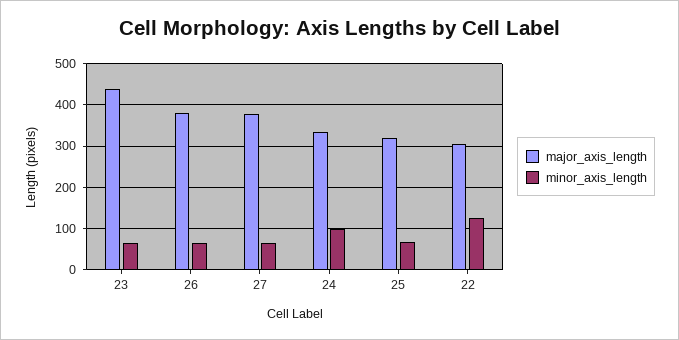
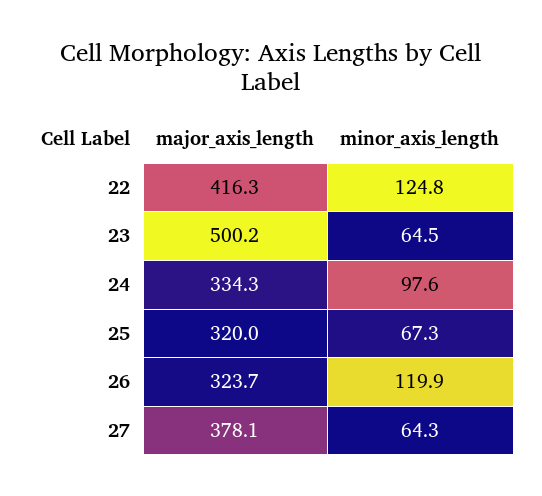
  {
    "major_axis_length": {
-     "23": 440,
+     "23": 500.2,
-     "26": 380,
+     "26": 323.7,
      "27": 378.1,
      "24": 334.3,
      "25": 320,
-     "22": 300
+     "22": 416.3
    },
    "minor_axis_length": {
      "23": 64.5,
-     "26": 60,
+     "26": 119.9,
      "27": 64.3,
      "24": 97.6,
      "25": 67.3,
      "22": 124.8
    }
  }

